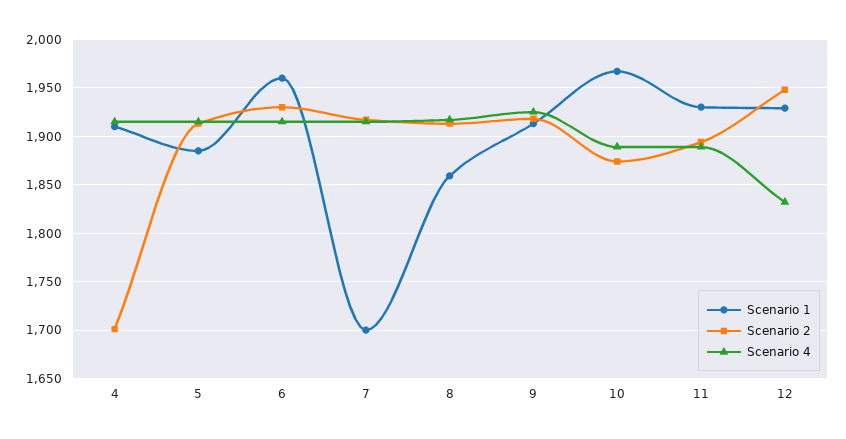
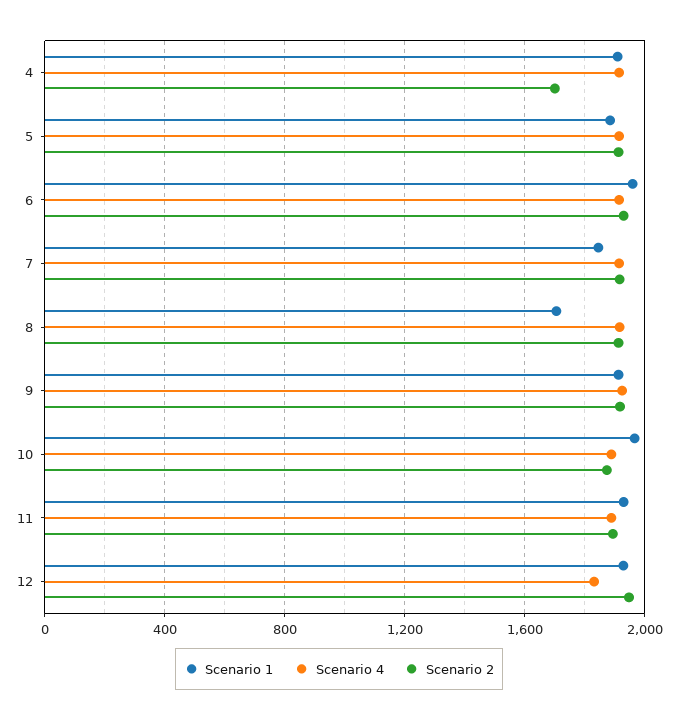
  {
    "Scenario 1": {
      "4": 1910,
      "5": 1890,
      "6": 1960,
-     "7": 1700,
+     "7": 1850,
-     "8": 1860,
+     "8": 1700,
      "9": 1910,
      "10": 1970,
      "11": 1930,
      "12": 1930
    },
    "Scenario 2": {
      "4": 1700,
      "5": 1910,
      "6": 1930,
      "7": 1920,
      "8": 1910,
      "9": 1920,
      "10": 1870,
      "11": 1890,
      "12": 1950
    },
    "Scenario 4": {
      "4": 1920,
      "5": 1920,
      "6": 1920,
      "7": 1920,
      "8": 1920,
      "9": 1930,
      "10": 1890,
      "11": 1890,
      "12": 1830
    }
  }

